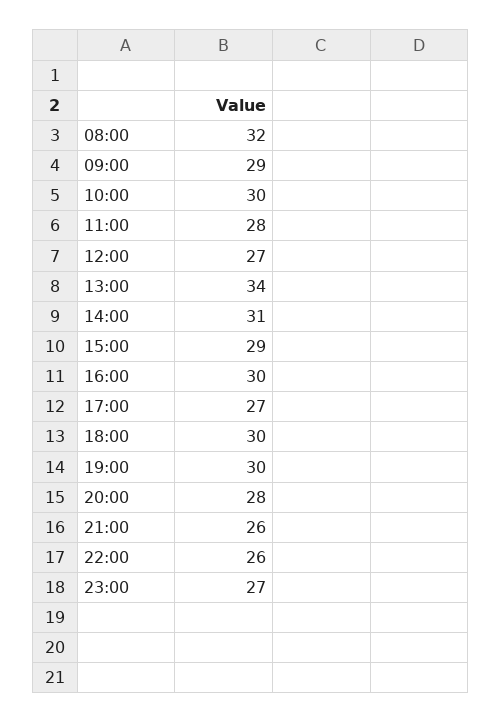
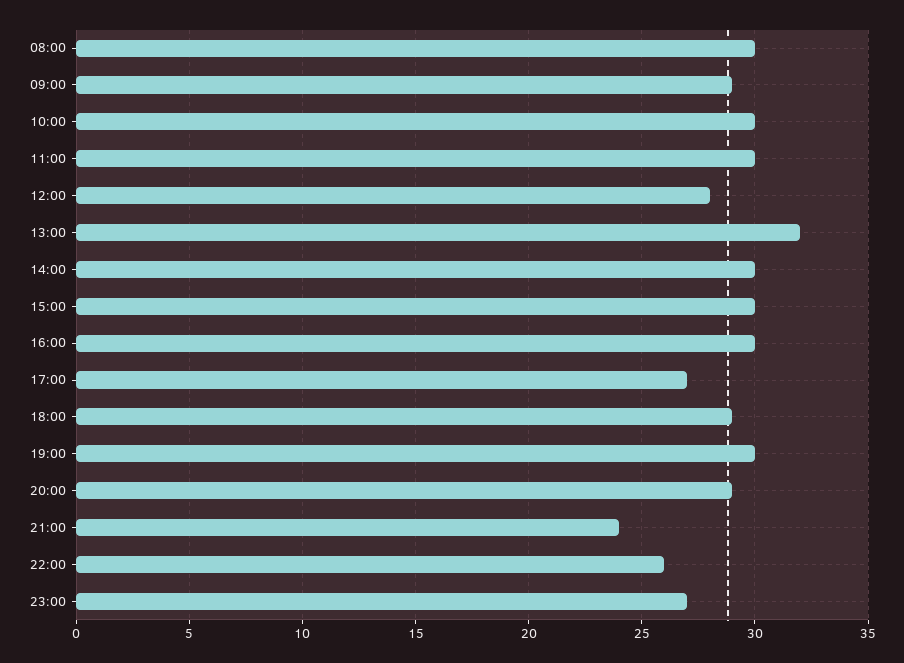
  {
-   "08:00": 32,
+   "08:00": 30,
    "09:00": 29,
    "10:00": 30,
-   "11:00": 28,
+   "11:00": 30,
-   "12:00": 27,
+   "12:00": 28,
-   "13:00": 34,
+   "13:00": 32,
-   "14:00": 31,
+   "14:00": 30,
-   "15:00": 29,
+   "15:00": 30,
    "16:00": 30,
    "17:00": 27,
-   "18:00": 30,
+   "18:00": 29,
    "19:00": 30,
-   "20:00": 28,
+   "20:00": 29,
-   "21:00": 26,
+   "21:00": 24,
    "22:00": 26,
    "23:00": 27
  }

